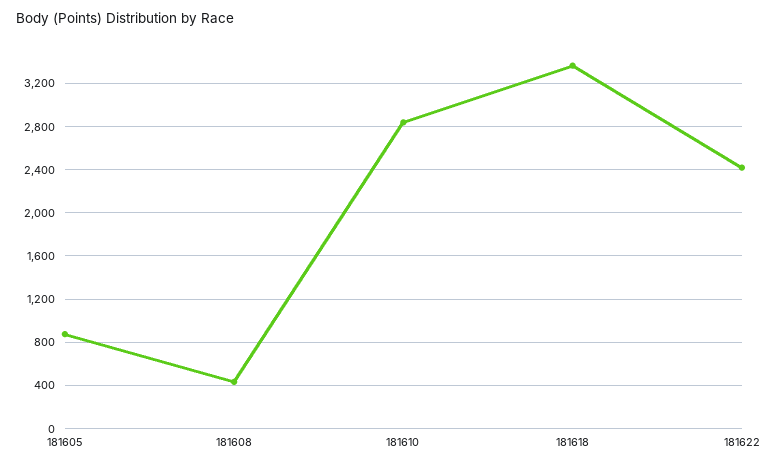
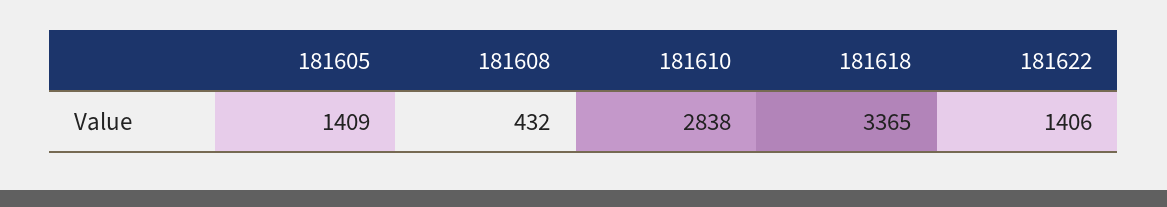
  {
-   "181605": 900,
+   "181605": 1409,
    "181608": 432,
    "181610": 2838,
    "181618": 3365,
-   "181622": 2400
+   "181622": 1406
  }

